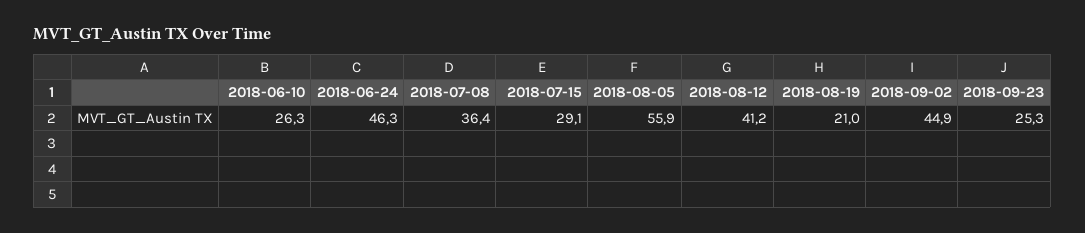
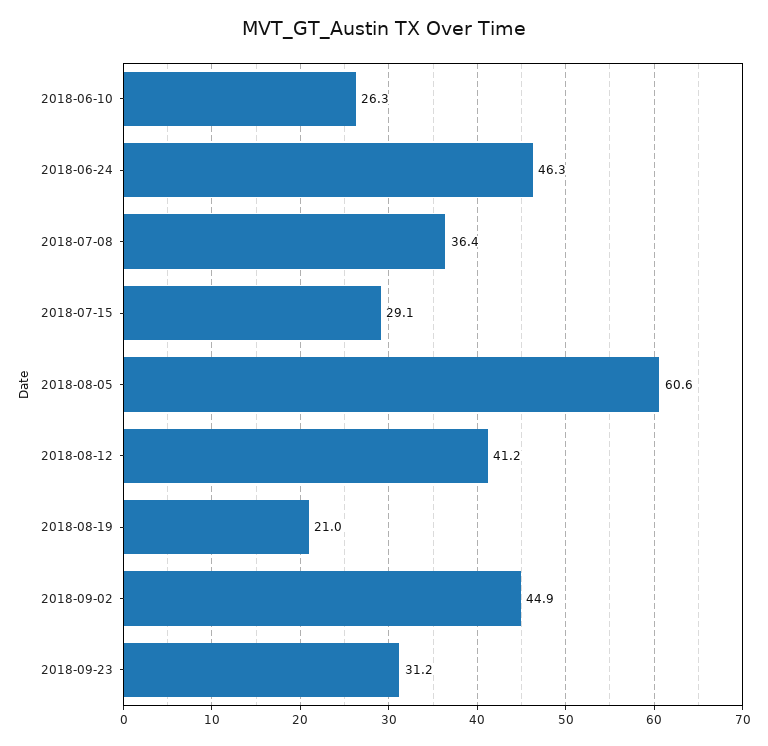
  {
    "2018-06-10": 26.3,
    "2018-06-24": 46.3,
    "2018-07-08": 36.4,
    "2018-07-15": 29.1,
-   "2018-08-05": 55.9,
+   "2018-08-05": 60.6,
    "2018-08-12": 41.2,
    "2018-08-19": 21,
    "2018-09-02": 44.9,
-   "2018-09-23": 25.3
+   "2018-09-23": 31.2
  }

